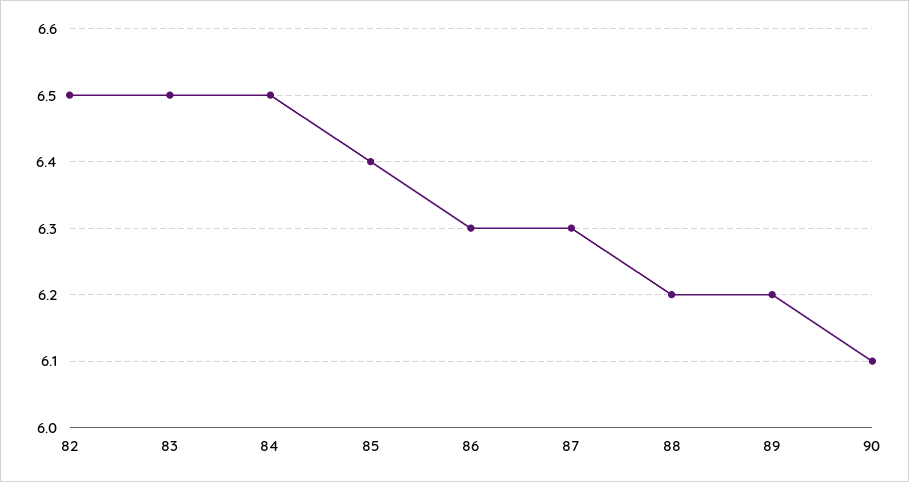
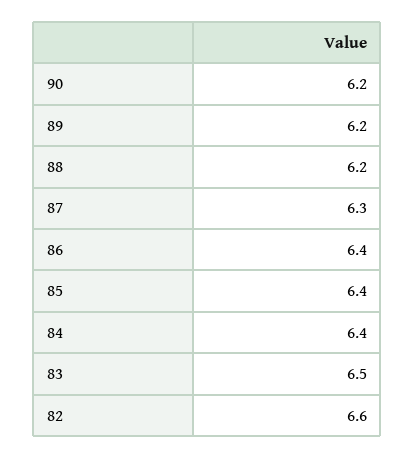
  {
-   "82": 6.5,
+   "82": 6.6,
    "83": 6.5,
-   "84": 6.5,
+   "84": 6.4,
    "85": 6.4,
-   "86": 6.3,
+   "86": 6.4,
    "87": 6.3,
    "88": 6.2,
    "89": 6.2,
-   "90": 6.1
+   "90": 6.2
  }

